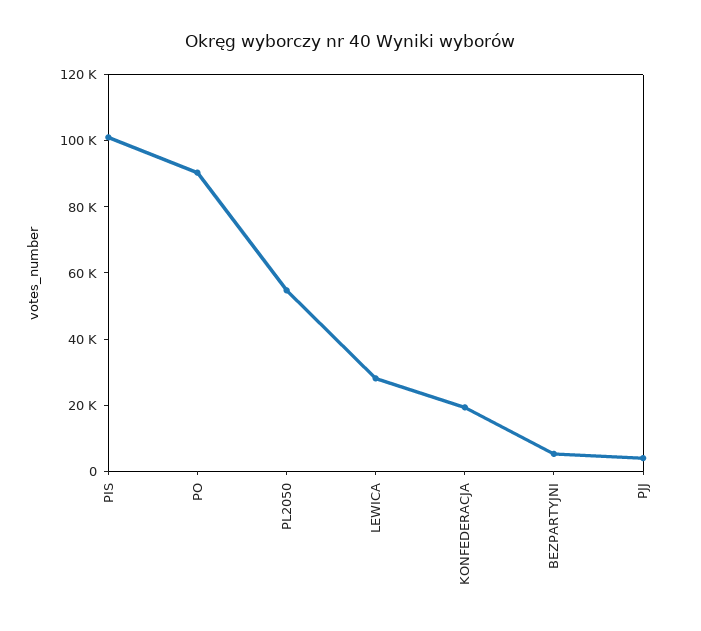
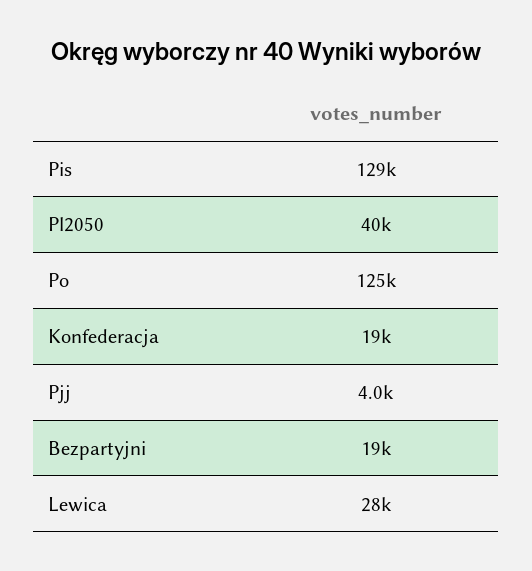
  {
-   "PIS": 100000,
+   "PIS": 129000,
-   "PO": 90000,
+   "PO": 125000,
-   "PL2050": 55000,
+   "PL2050": 40000,
    "LEWICA": 28000,
    "KONFEDERACJA": 19000,
-   "BEZPARTYJNI": 5000,
+   "BEZPARTYJNI": 19000,
    "PJJ": 4000
  }

